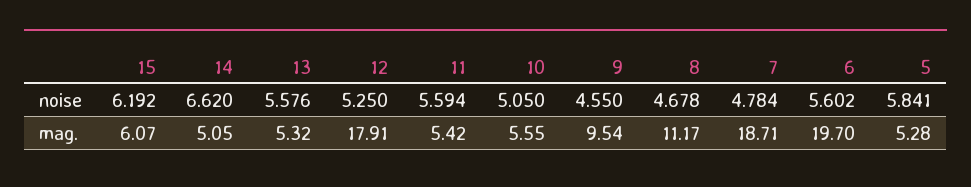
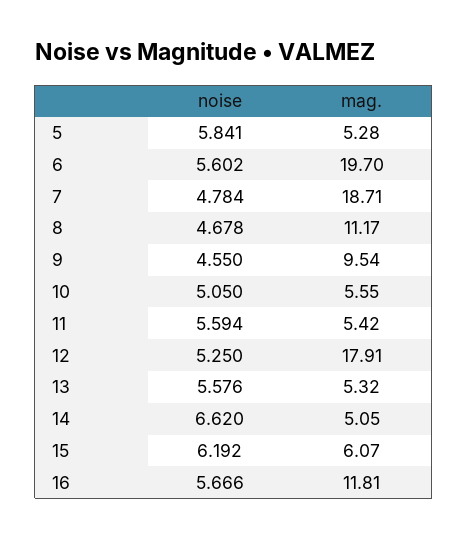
  {
    "15": {
      "noise": 6.192,
      "mag.": 6.07
    },
    "14": {
      "noise": 6.62,
      "mag.": 5.05
    },
    "13": {
      "noise": 5.576,
      "mag.": 5.32
    },
    "12": {
      "noise": 5.25,
      "mag.": 17.91
    },
    "11": {
      "noise": 5.594,
      "mag.": 5.42
    },
    "10": {
      "noise": 5.05,
      "mag.": 5.55
    },
    "9": {
      "noise": 4.55,
      "mag.": 9.54
    },
    "8": {
      "noise": 4.678,
      "mag.": 11.17
    },
    "7": {
      "noise": 4.784,
      "mag.": 18.71
    },
    "6": {
      "noise": 5.602,
      "mag.": 19.7
    },
    "5": {
      "noise": 5.841,
      "mag.": 5.28
-   }
+   },
+   "16": {
+     "noise": 5.666,
+     "mag.": 11.81
+   }
  }

